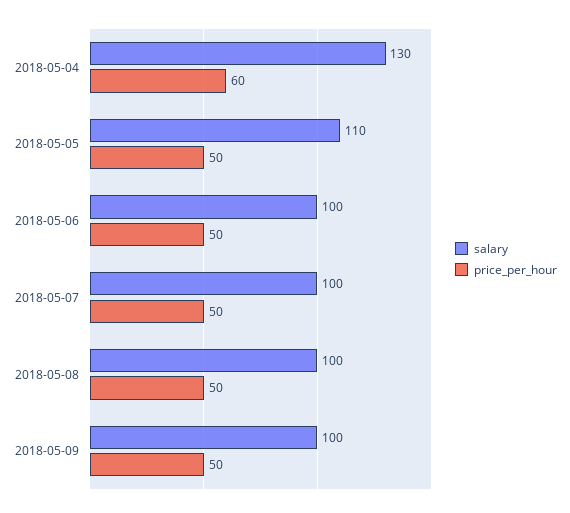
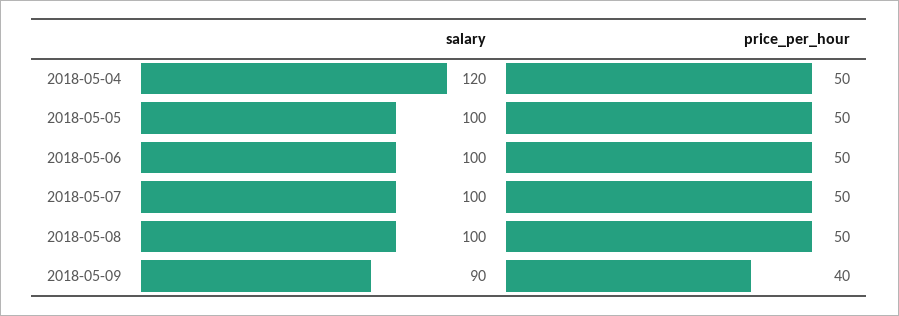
  {
    "salary": {
-     "2018-05-04": 130,
+     "2018-05-04": 120,
-     "2018-05-05": 110,
+     "2018-05-05": 100,
      "2018-05-06": 100,
      "2018-05-07": 100,
      "2018-05-08": 100,
-     "2018-05-09": 100
+     "2018-05-09": 90
    },
    "price_per_hour": {
-     "2018-05-04": 60,
+     "2018-05-04": 50,
      "2018-05-05": 50,
      "2018-05-06": 50,
      "2018-05-07": 50,
      "2018-05-08": 50,
-     "2018-05-09": 50
+     "2018-05-09": 40
    }
  }

